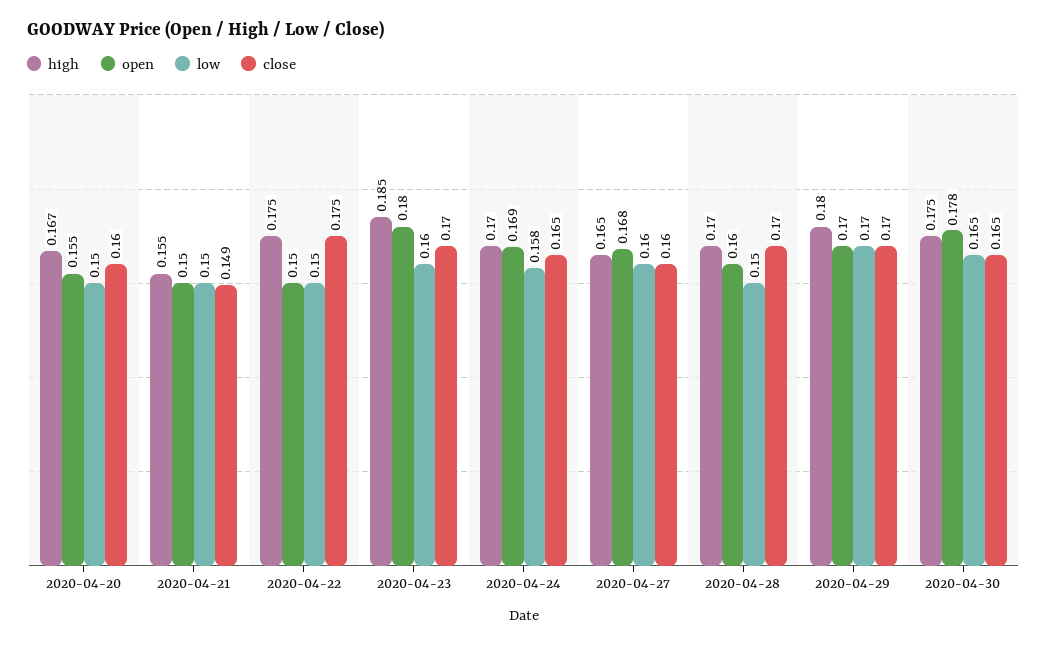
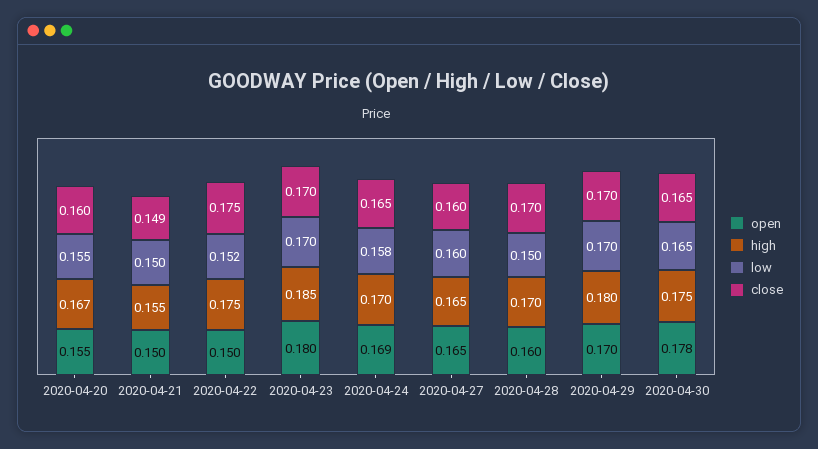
  {
    "high": {
      "2020-04-20": 0.167,
      "2020-04-21": 0.155,
      "2020-04-22": 0.175,
      "2020-04-23": 0.185,
      "2020-04-24": 0.17,
      "2020-04-27": 0.165,
      "2020-04-28": 0.17,
      "2020-04-29": 0.18,
      "2020-04-30": 0.175
    },
    "open": {
      "2020-04-20": 0.155,
      "2020-04-21": 0.15,
      "2020-04-22": 0.15,
      "2020-04-23": 0.18,
      "2020-04-24": 0.169,
-     "2020-04-27": 0.168,
+     "2020-04-27": 0.165,
      "2020-04-28": 0.16,
      "2020-04-29": 0.17,
      "2020-04-30": 0.178
    },
    "low": {
-     "2020-04-20": 0.15,
+     "2020-04-20": 0.155,
      "2020-04-21": 0.15,
-     "2020-04-22": 0.15,
+     "2020-04-22": 0.152,
-     "2020-04-23": 0.16,
+     "2020-04-23": 0.17,
      "2020-04-24": 0.158,
      "2020-04-27": 0.16,
      "2020-04-28": 0.15,
      "2020-04-29": 0.17,
      "2020-04-30": 0.165
    },
    "close": {
      "2020-04-20": 0.16,
      "2020-04-21": 0.149,
      "2020-04-22": 0.175,
      "2020-04-23": 0.17,
      "2020-04-24": 0.165,
      "2020-04-27": 0.16,
      "2020-04-28": 0.17,
      "2020-04-29": 0.17,
      "2020-04-30": 0.165
    }
  }

